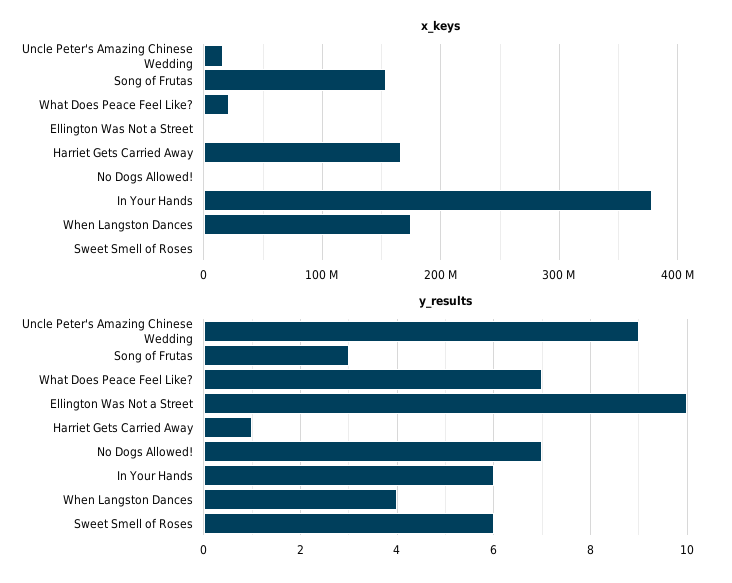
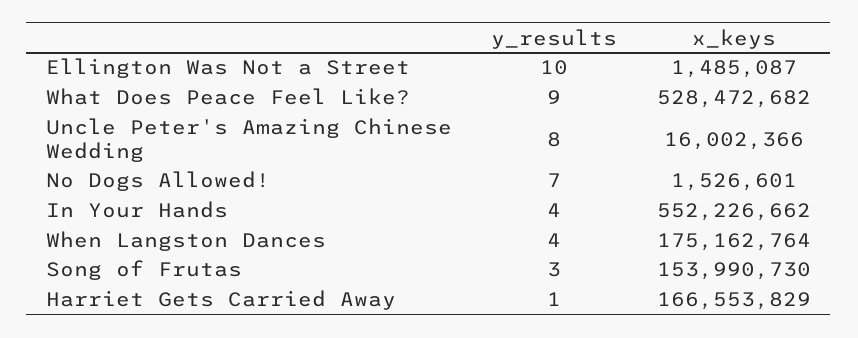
  {
    "x_keys": {
      "Uncle Peter's Amazing Chinese Wedding": 16002366,
      "Song of Frutas": 153990730,
-     "What Does Peace Feel Like?": 20000000,
+     "What Does Peace Feel Like?": 528472682,
      "Ellington Was Not a Street": 1485087,
      "Harriet Gets Carried Away": 166553829,
      "No Dogs Allowed!": 1526601,
-     "In Your Hands": 380000000,
+     "In Your Hands": 552226662,
-     "When Langston Dances": 175162764,
+     "When Langston Dances": 175162764
-     "Sweet Smell of Roses": 0
    },
    "y_results": {
-     "Uncle Peter's Amazing Chinese Wedding": 9,
+     "Uncle Peter's Amazing Chinese Wedding": 8,
      "Song of Frutas": 3,
-     "What Does Peace Feel Like?": 7,
+     "What Does Peace Feel Like?": 9,
      "Ellington Was Not a Street": 10,
      "Harriet Gets Carried Away": 1,
      "No Dogs Allowed!": 7,
-     "In Your Hands": 6,
+     "In Your Hands": 4,
-     "When Langston Dances": 4,
+     "When Langston Dances": 4
-     "Sweet Smell of Roses": 6
    }
  }

